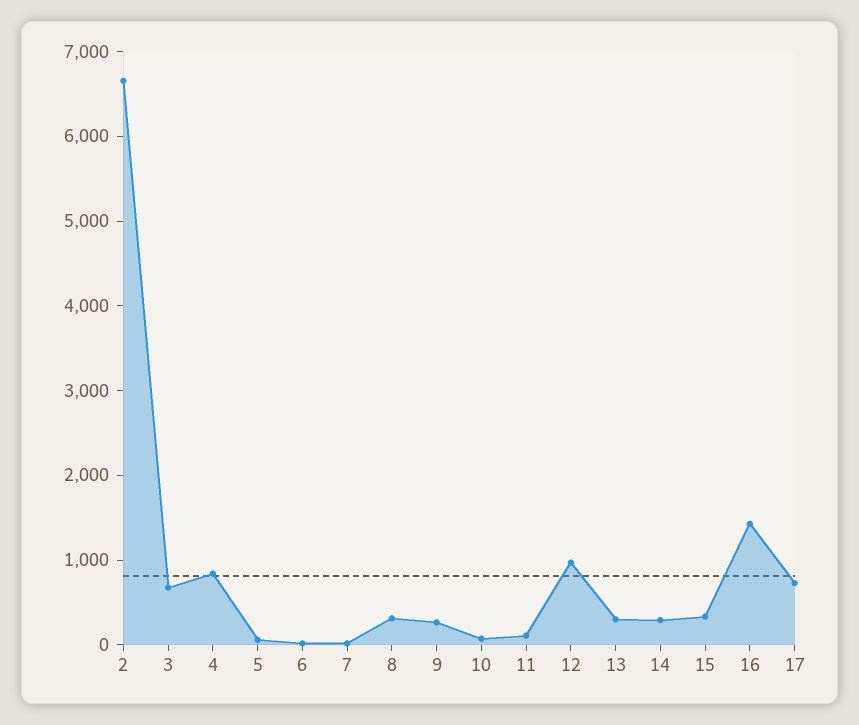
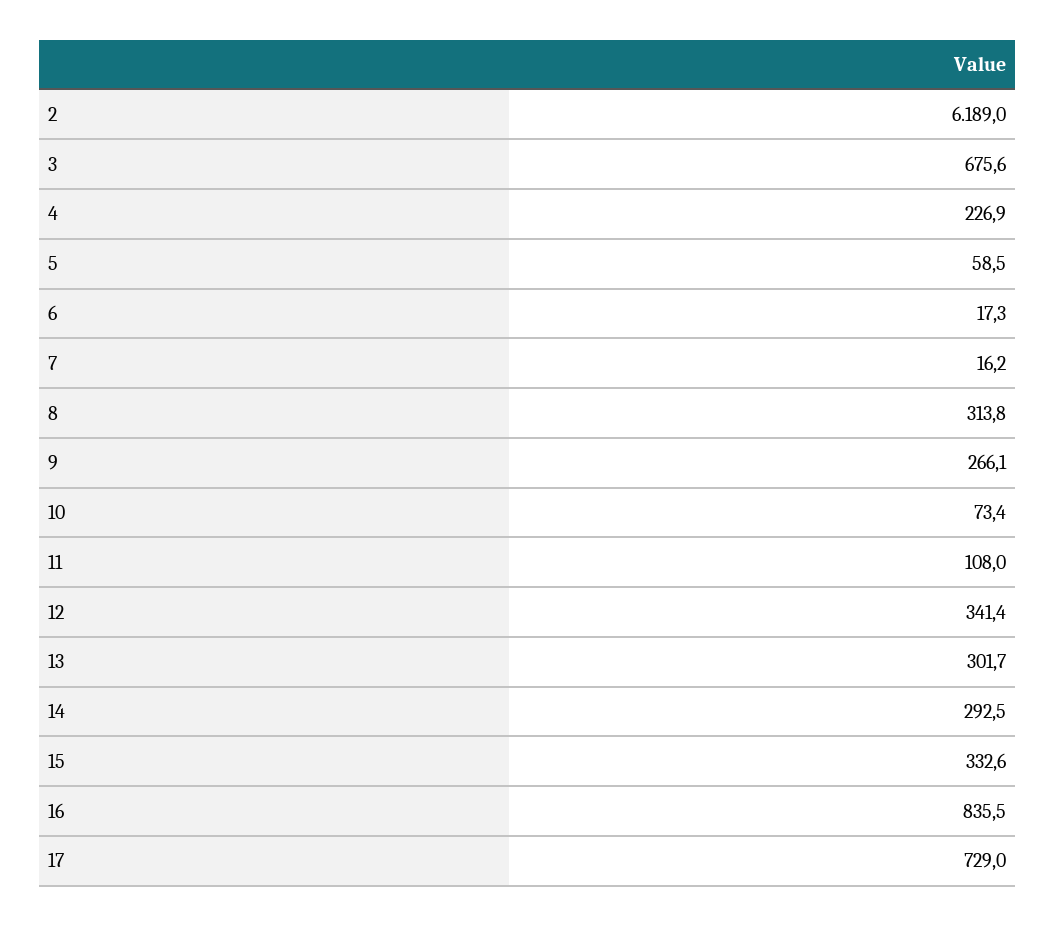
  {
-   "2": 6600,
+   "2": 6189,
    "3": 675.6,
-   "4": 800,
+   "4": 226.9,
    "5": 58.5,
    "6": 17.3,
    "7": 16.2,
    "8": 313.8,
    "9": 266.1,
    "10": 73.4,
    "11": 108,
-   "12": 1000,
+   "12": 341.4,
    "13": 301.7,
    "14": 292.5,
    "15": 332.6,
-   "16": 1400,
+   "16": 835.5,
    "17": 729
  }

